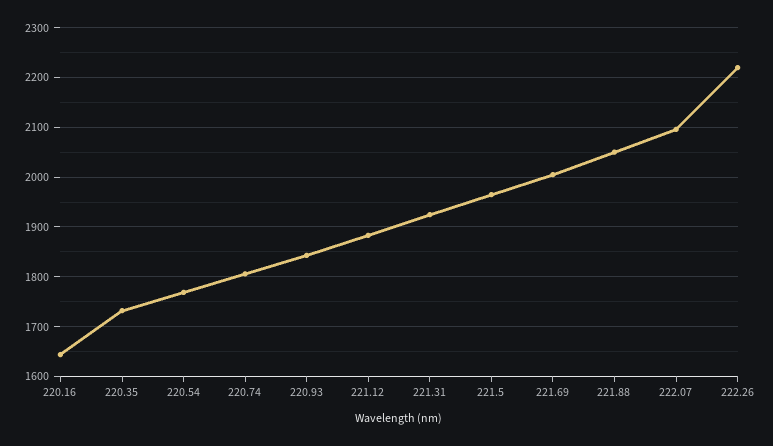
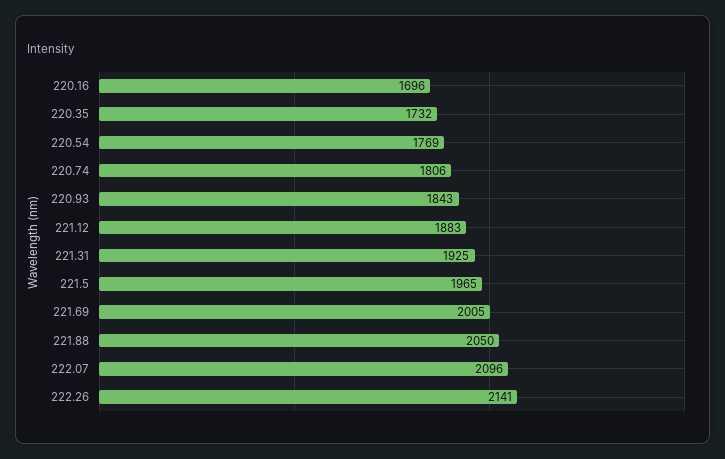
  {
-   "220.16": 1640,
+   "220.16": 1696,
    "220.35": 1732,
    "220.54": 1769,
    "220.74": 1806,
    "220.93": 1843,
    "221.12": 1883,
    "221.31": 1925,
    "221.5": 1965,
    "221.69": 2005,
    "221.88": 2050,
    "222.07": 2096,
-   "222.26": 2220
+   "222.26": 2141
  }

